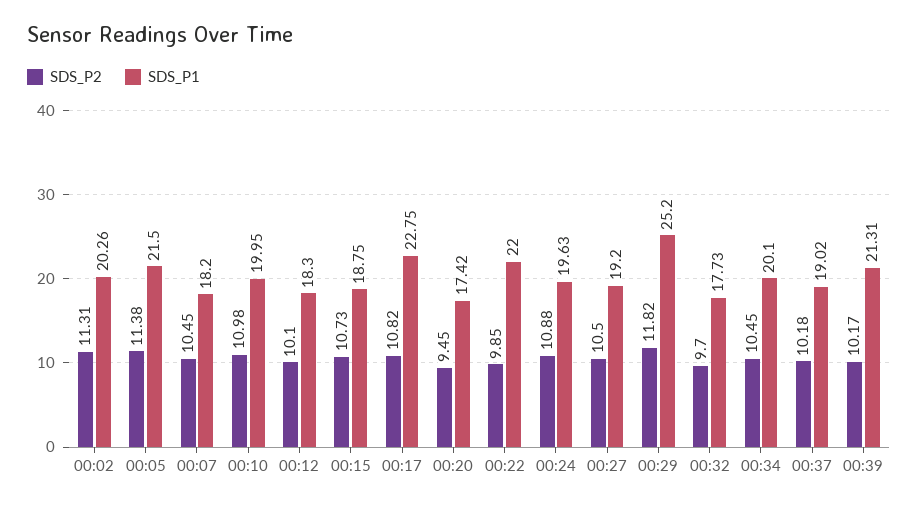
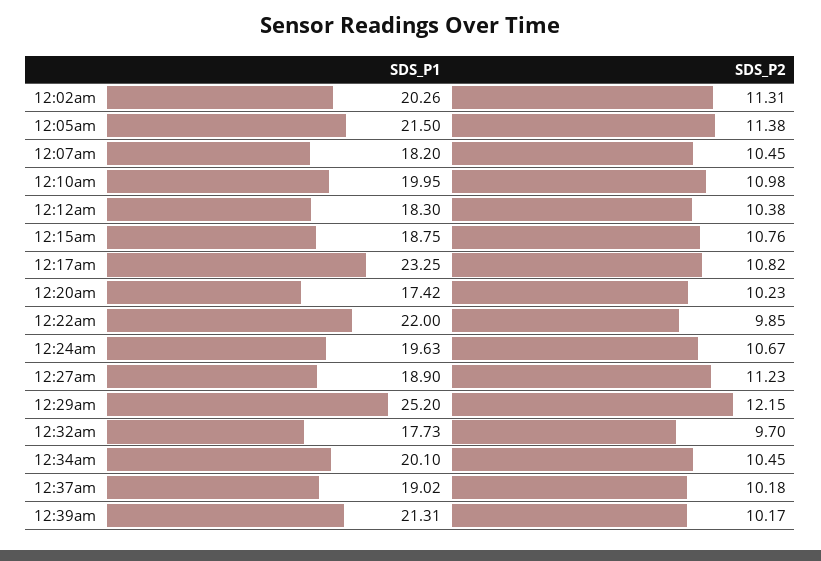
  {
    "SDS_P2": {
      "00:02": 11.31,
      "00:05": 11.38,
      "00:07": 10.45,
      "00:10": 10.98,
-     "00:12": 10.1,
+     "00:12": 10.38,
-     "00:15": 10.73,
+     "00:15": 10.76,
      "00:17": 10.82,
-     "00:20": 9.45,
+     "00:20": 10.23,
      "00:22": 9.85,
-     "00:24": 10.88,
+     "00:24": 10.67,
-     "00:27": 10.5,
+     "00:27": 11.23,
-     "00:29": 11.82,
+     "00:29": 12.15,
      "00:32": 9.7,
      "00:34": 10.45,
      "00:37": 10.18,
      "00:39": 10.17
    },
    "SDS_P1": {
      "00:02": 20.26,
      "00:05": 21.5,
      "00:07": 18.2,
      "00:10": 19.95,
      "00:12": 18.3,
      "00:15": 18.75,
-     "00:17": 22.75,
+     "00:17": 23.25,
      "00:20": 17.42,
      "00:22": 22,
      "00:24": 19.63,
-     "00:27": 19.2,
+     "00:27": 18.9,
      "00:29": 25.2,
      "00:32": 17.73,
      "00:34": 20.1,
      "00:37": 19.02,
      "00:39": 21.31
    }
  }

